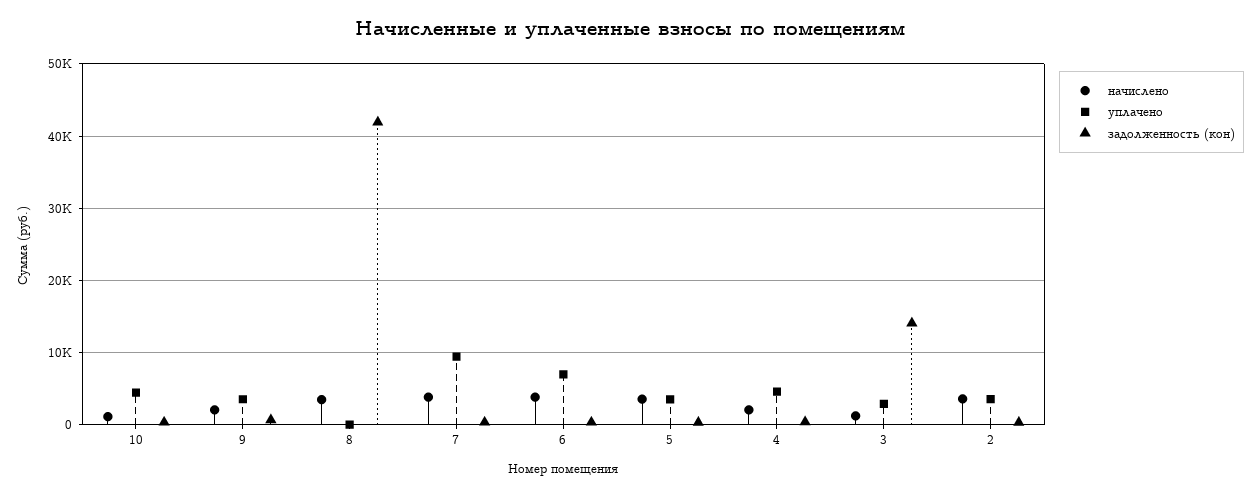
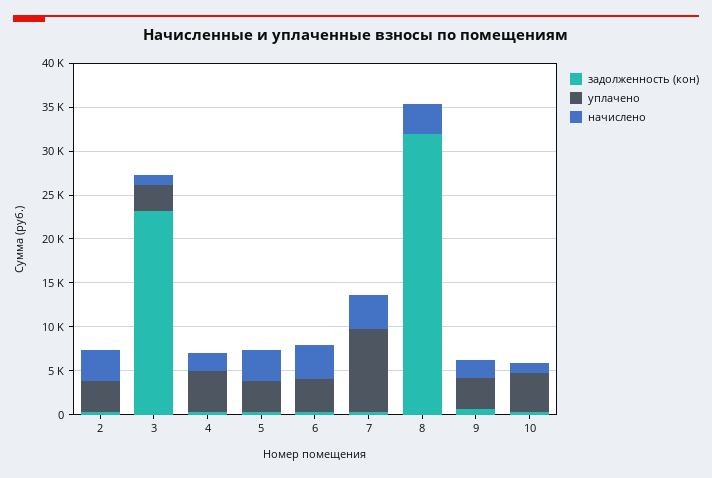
  {
    "начислено": {
      "10": 1000,
      "9": 2000,
      "8": 3000,
      "7": 4000,
      "6": 4000,
      "5": 4000,
      "4": 2000,
      "3": 1000,
      "2": 4000
    },
    "уплачено": {
      "10": 4000,
      "9": 4000,
      "8": 0,
      "7": 9000,
-     "6": 7000,
+     "6": 4000,
      "5": 3000,
      "4": 5000,
      "3": 3000,
      "2": 4000
    },
    "задолженность (кон)": {
      "10": 0,
      "9": 1000,
-     "8": 42000,
+     "8": 32000,
      "7": 0,
      "6": 0,
      "5": 0,
      "4": 0,
-     "3": 14000,
+     "3": 23000,
      "2": 0
    }
  }

